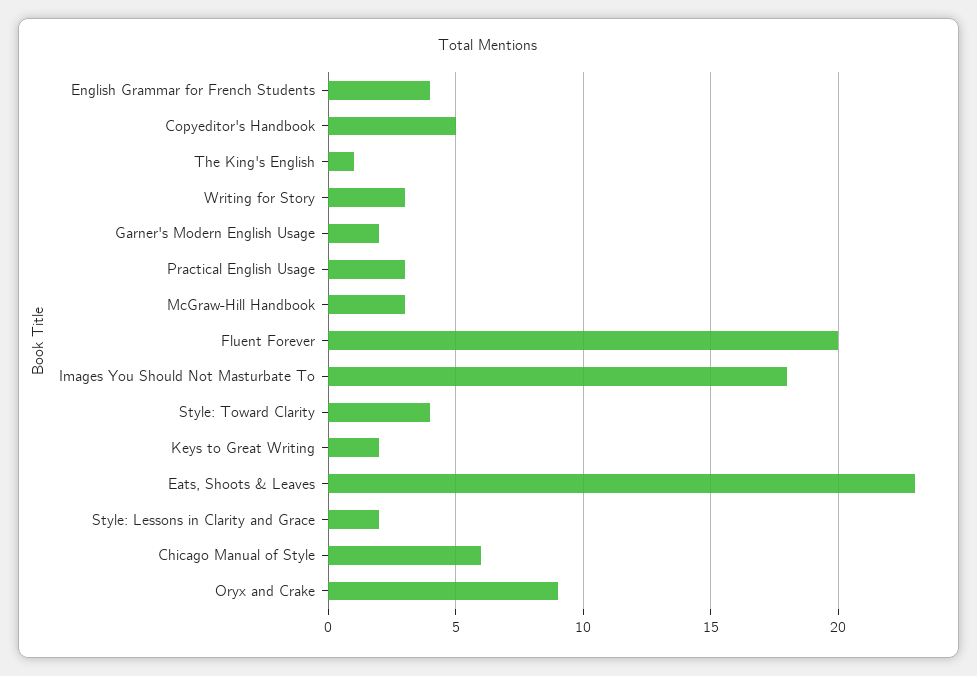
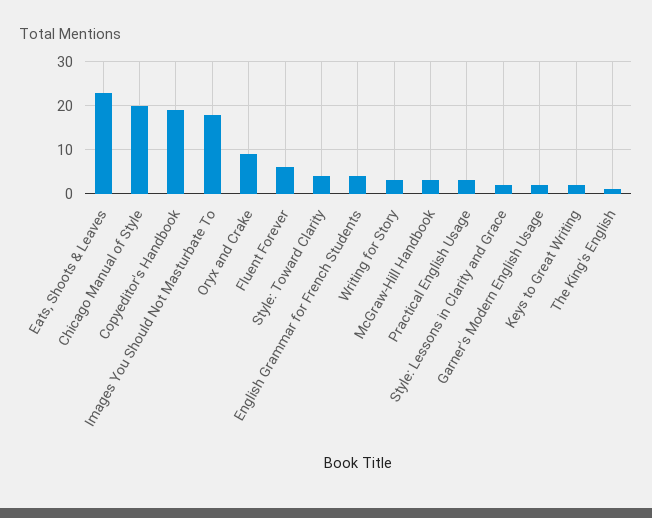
  {
    "English Grammar for French Students": 4,
-   "Copyeditor's Handbook": 5,
+   "Copyeditor's Handbook": 20,
    "The King's English": 1,
    "Writing for Story": 3,
    "Garner's Modern English Usage": 2,
    "Practical English Usage": 3,
    "McGraw-Hill Handbook": 3,
-   "Fluent Forever": 20,
+   "Fluent Forever": 5,
    "Images You Should Not Masturbate To": 18,
    "Style: Toward Clarity": 4,
    "Keys to Great Writing": 2,
    "Eats, Shoots & Leaves": 23,
    "Style: Lessons in Clarity and Grace": 2,
-   "Chicago Manual of Style": 6,
+   "Chicago Manual of Style": 20,
    "Oryx and Crake": 9
  }

